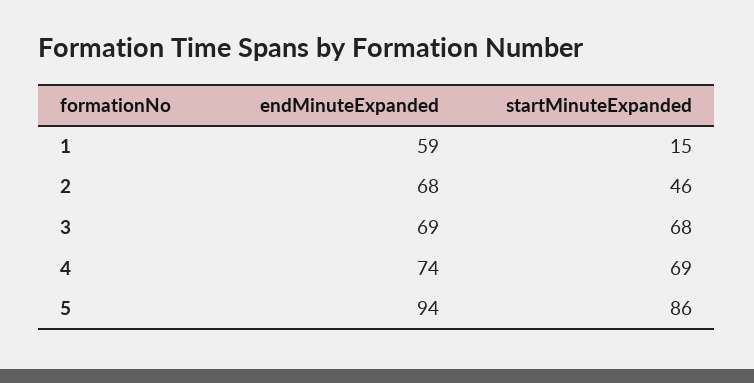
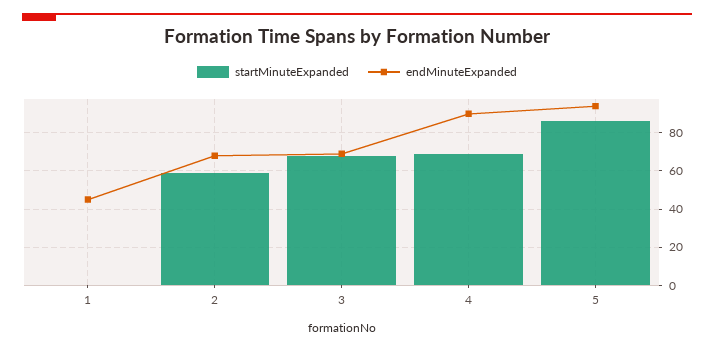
  {
    "endMinuteExpanded": {
-     "1": 59,
+     "1": 45,
      "2": 68,
      "3": 69,
-     "4": 74,
+     "4": 90,
      "5": 94
    },
    "startMinuteExpanded": {
-     "1": 15,
+     "1": 0,
-     "2": 46,
+     "2": 60,
      "3": 68,
      "4": 69,
      "5": 86
    }
  }

